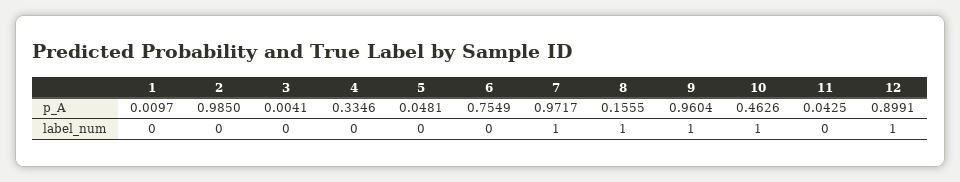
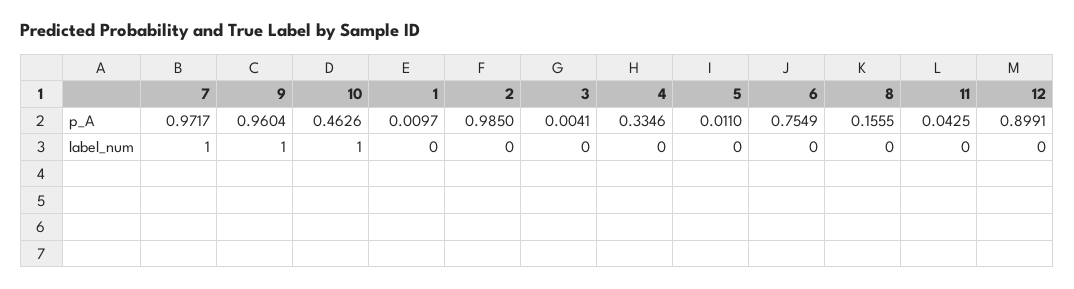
  {
    "1": {
      "p_A": 0.0097,
      "label_num": 0
    },
    "2": {
      "p_A": 0.985,
      "label_num": 0
    },
    "3": {
      "p_A": 0.0041,
      "label_num": 0
    },
    "4": {
      "p_A": 0.3346,
      "label_num": 0
    },
    "5": {
-     "p_A": 0.0481,
+     "p_A": 0.011,
      "label_num": 0
    },
    "6": {
      "p_A": 0.7549,
      "label_num": 0
    },
    "7": {
      "p_A": 0.9717,
      "label_num": 1
    },
    "8": {
      "p_A": 0.1555,
-     "label_num": 1
+     "label_num": 0
    },
    "9": {
      "p_A": 0.9604,
      "label_num": 1
    },
    "10": {
      "p_A": 0.4626,
      "label_num": 1
    },
    "11": {
      "p_A": 0.0425,
      "label_num": 0
    },
    "12": {
      "p_A": 0.8991,
-     "label_num": 1
+     "label_num": 0
    }
  }

